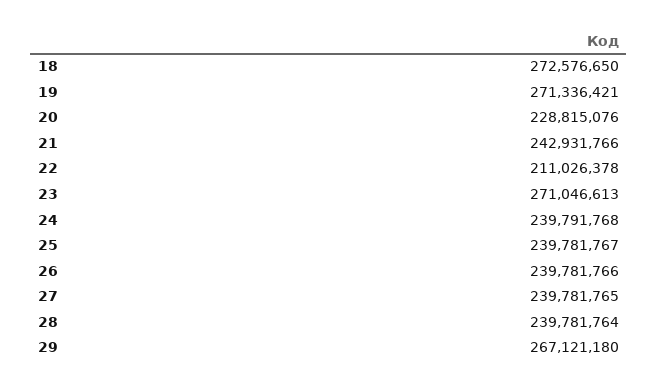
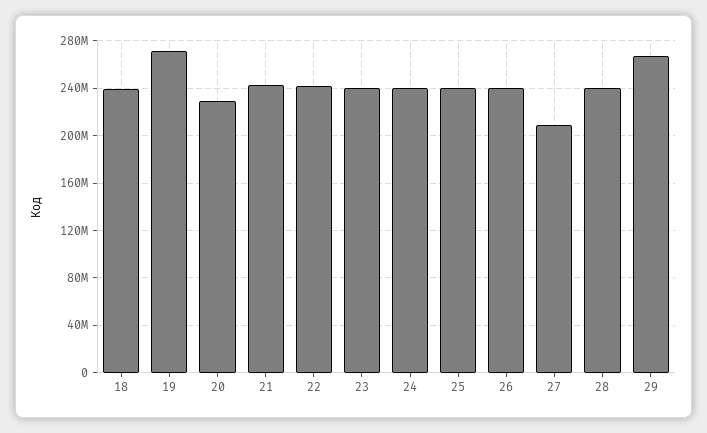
  {
-   "18": 272576650,
+   "18": 240000000,
    "19": 271336421,
    "20": 228815076,
    "21": 242931766,
-   "22": 211026378,
+   "22": 240000000,
-   "23": 271046613,
+   "23": 240000000,
    "24": 239791768,
    "25": 239781767,
    "26": 239781766,
-   "27": 239781765,
+   "27": 210000000,
    "28": 239781764,
    "29": 267121180
  }

